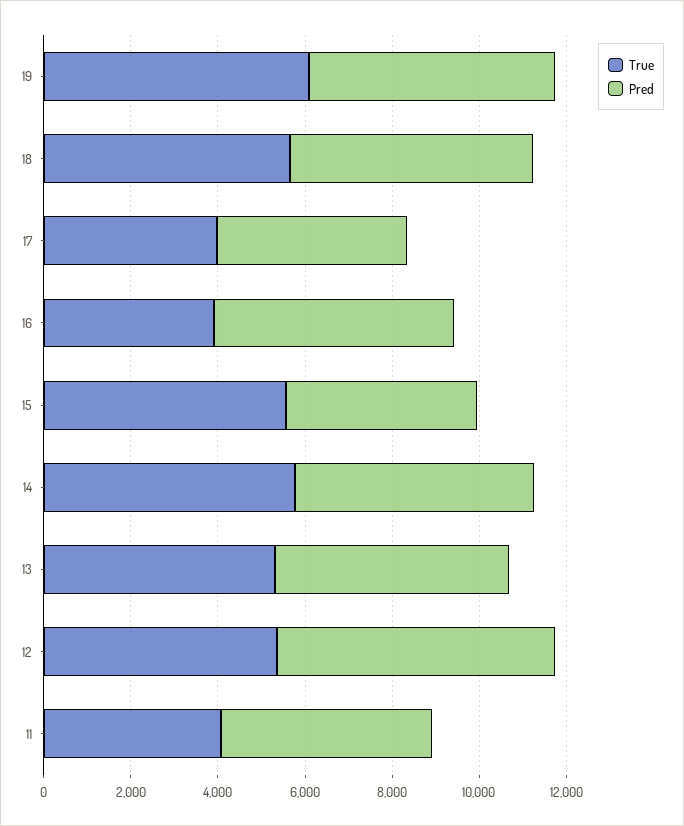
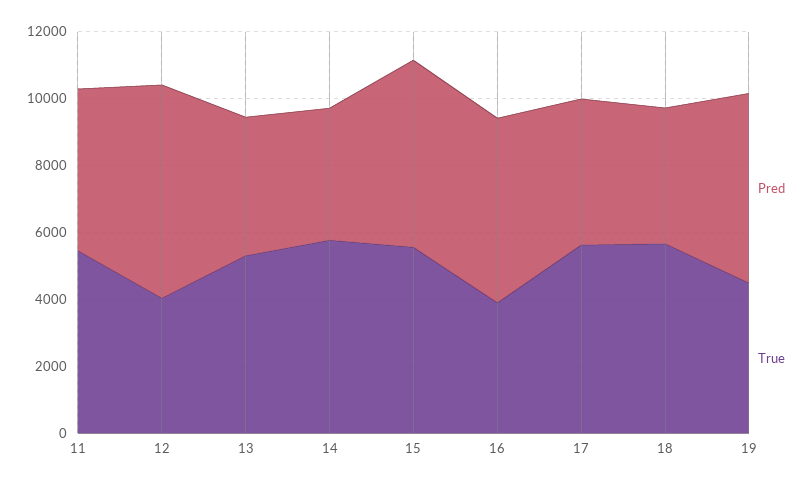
  {
    "True": {
-     "19": 6000,
+     "19": 4500,
      "18": 5500,
-     "17": 4000,
+     "17": 5500,
      "16": 4000,
      "15": 5500,
      "14": 6000,
      "13": 5500,
-     "12": 5500,
+     "12": 4000,
-     "11": 4000
+     "11": 5500
    },
    "Pred": {
      "19": 5500,
-     "18": 5500,
+     "18": 4000,
      "17": 4500,
      "16": 5500,
-     "15": 4500,
+     "15": 5500,
-     "14": 5500,
+     "14": 4000,
-     "13": 5500,
+     "13": 4000,
      "12": 6500,
      "11": 5000
    }
  }

